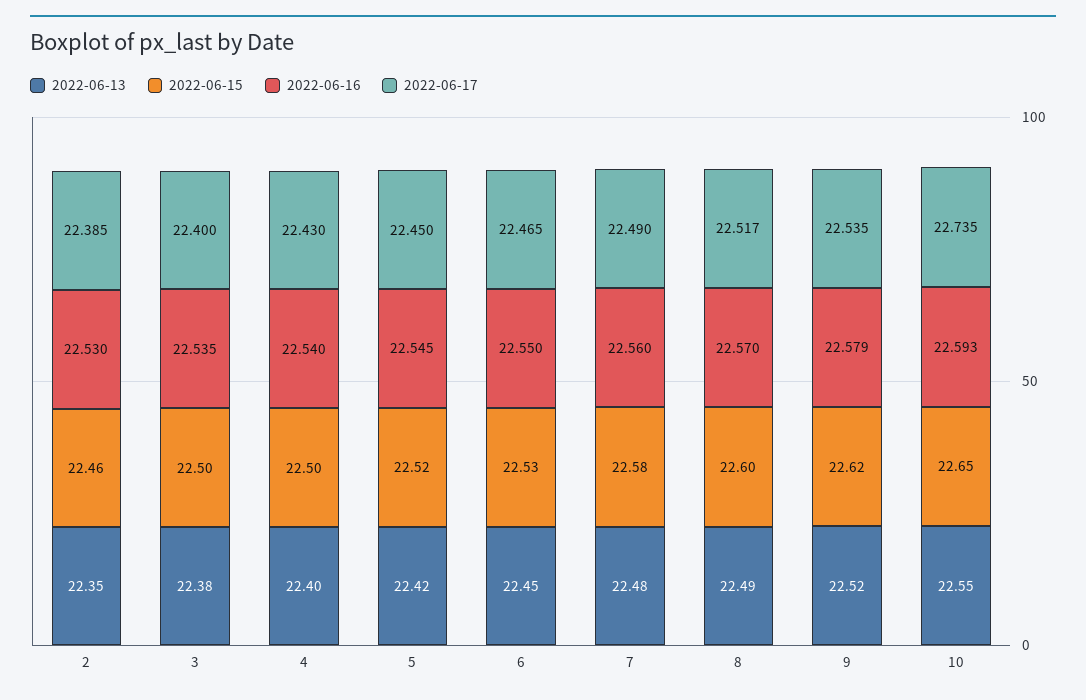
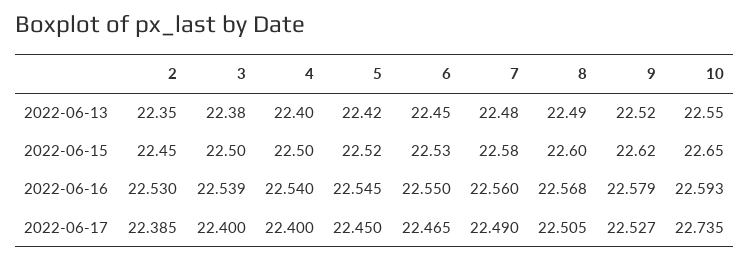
  {
    "2022-06-13": {
      "2": 22.35,
      "3": 22.38,
      "4": 22.4,
      "5": 22.42,
      "6": 22.45,
      "7": 22.48,
      "8": 22.49,
      "9": 22.52,
      "10": 22.55
    },
    "2022-06-15": {
-     "2": 22.46,
+     "2": 22.45,
      "3": 22.5,
      "4": 22.5,
      "5": 22.52,
      "6": 22.53,
      "7": 22.58,
      "8": 22.6,
      "9": 22.62,
      "10": 22.65
    },
    "2022-06-16": {
      "2": 22.53,
-     "3": 22.535,
+     "3": 22.539,
      "4": 22.54,
      "5": 22.545,
      "6": 22.55,
      "7": 22.56,
-     "8": 22.57,
+     "8": 22.568,
      "9": 22.579,
      "10": 22.593
    },
    "2022-06-17": {
      "2": 22.385,
      "3": 22.4,
-     "4": 22.43,
+     "4": 22.4,
      "5": 22.45,
      "6": 22.465,
      "7": 22.49,
-     "8": 22.517,
+     "8": 22.505,
-     "9": 22.535,
+     "9": 22.527,
      "10": 22.735
    }
  }

